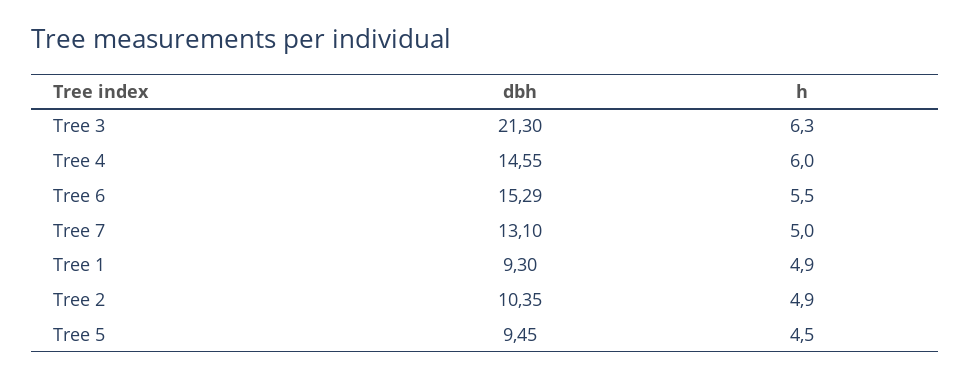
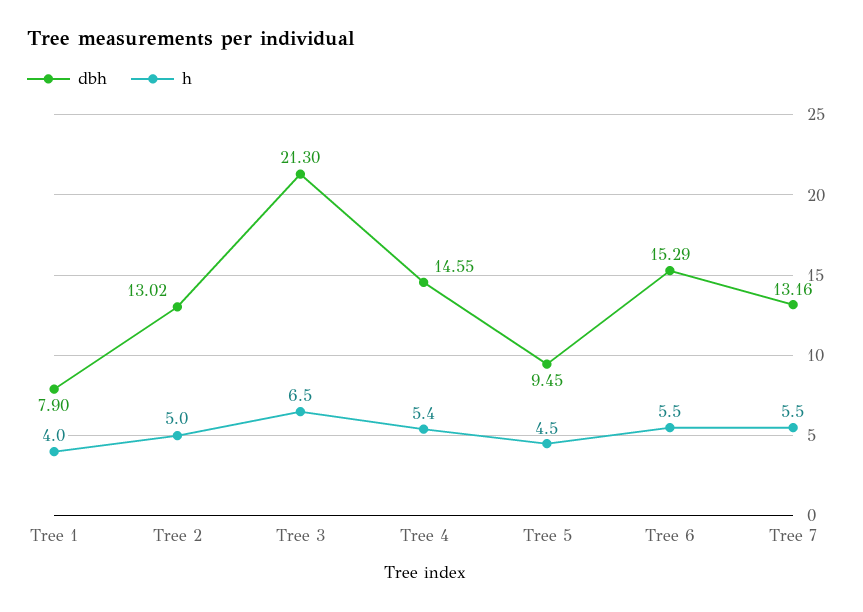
  {
    "dbh": {
      "Tree 3": 21.3,
      "Tree 4": 14.55,
      "Tree 6": 15.29,
-     "Tree 7": 13.1,
+     "Tree 7": 13.16,
-     "Tree 1": 9.3,
+     "Tree 1": 7.9,
-     "Tree 2": 10.35,
+     "Tree 2": 13.02,
      "Tree 5": 9.45
    },
    "h": {
-     "Tree 3": 6.3,
+     "Tree 3": 6.5,
-     "Tree 4": 6,
+     "Tree 4": 5.4,
      "Tree 6": 5.5,
-     "Tree 7": 5,
+     "Tree 7": 5.5,
-     "Tree 1": 4.9,
+     "Tree 1": 4,
-     "Tree 2": 4.9,
+     "Tree 2": 5,
      "Tree 5": 4.5
    }
  }

